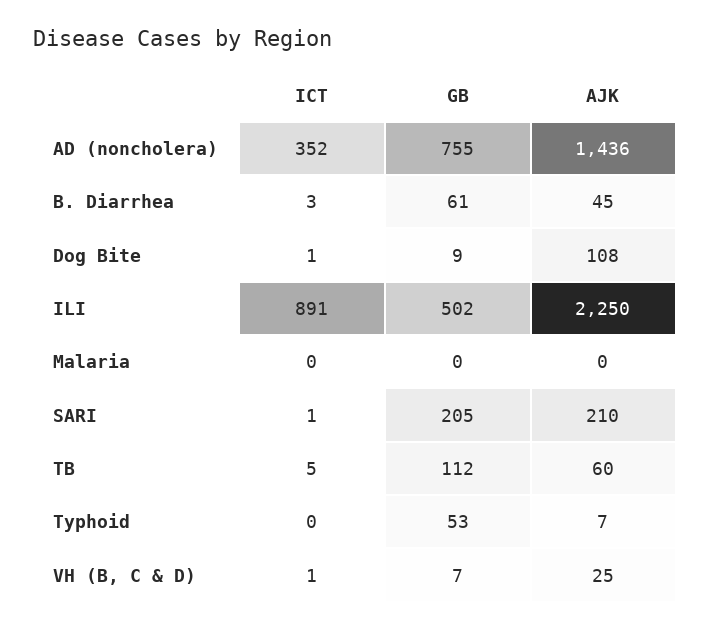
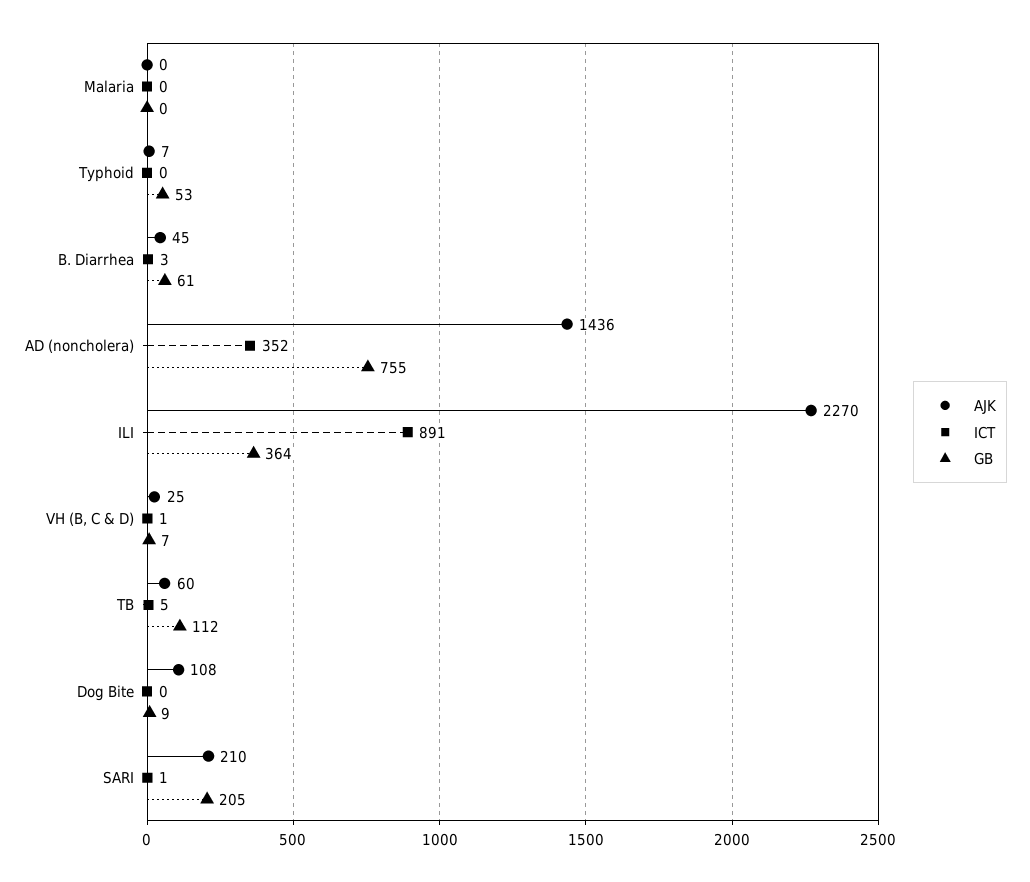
  {
    "ICT": {
      "AD (noncholera)": 352,
      "B. Diarrhea": 3,
-     "Dog Bite": 1,
+     "Dog Bite": 0,
      "ILI": 891,
      "Malaria": 0,
      "SARI": 1,
      "TB": 5,
      "Typhoid": 0,
      "VH (B, C & D)": 1
    },
    "GB": {
      "AD (noncholera)": 755,
      "B. Diarrhea": 61,
      "Dog Bite": 9,
-     "ILI": 502,
+     "ILI": 364,
      "Malaria": 0,
      "SARI": 205,
      "TB": 112,
      "Typhoid": 53,
      "VH (B, C & D)": 7
    },
    "AJK": {
      "AD (noncholera)": 1436,
      "B. Diarrhea": 45,
      "Dog Bite": 108,
-     "ILI": 2250,
+     "ILI": 2270,
      "Malaria": 0,
      "SARI": 210,
      "TB": 60,
      "Typhoid": 7,
      "VH (B, C & D)": 25
    }
  }

